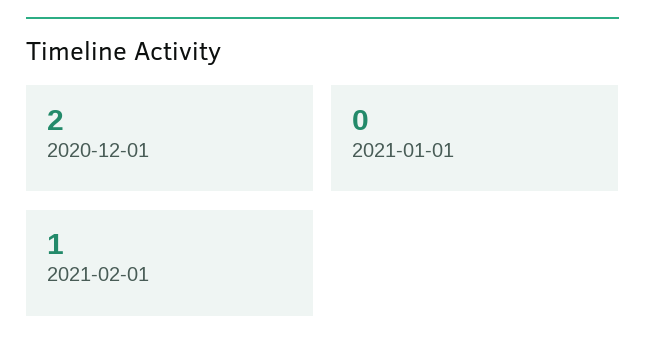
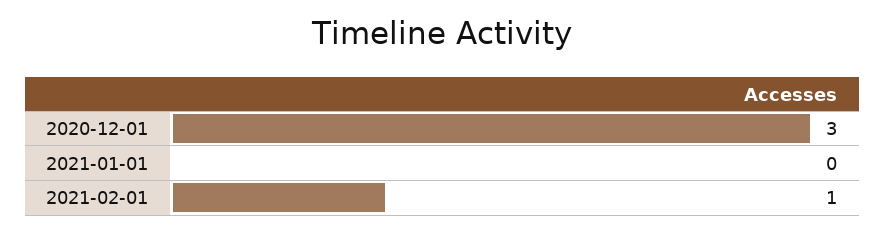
  {
-   "2020-12-01": 2,
+   "2020-12-01": 3,
    "2021-01-01": 0,
    "2021-02-01": 1
  }

